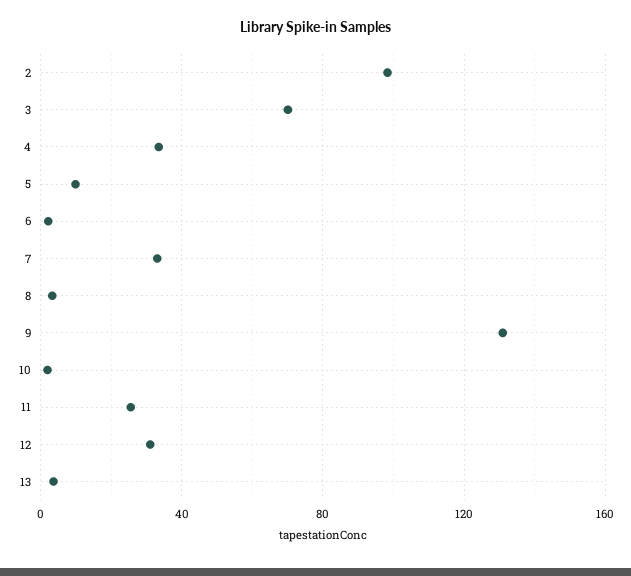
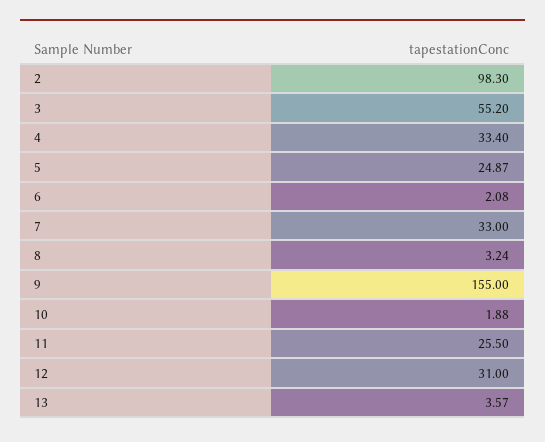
  {
    "2": 98.3,
-   "3": 70,
+   "3": 55.2,
    "4": 33.4,
-   "5": 10,
+   "5": 24.87,
    "6": 2.08,
    "7": 33,
    "8": 3.24,
-   "9": 130,
+   "9": 155,
    "10": 1.88,
    "11": 25.5,
    "12": 31,
    "13": 3.57
  }

